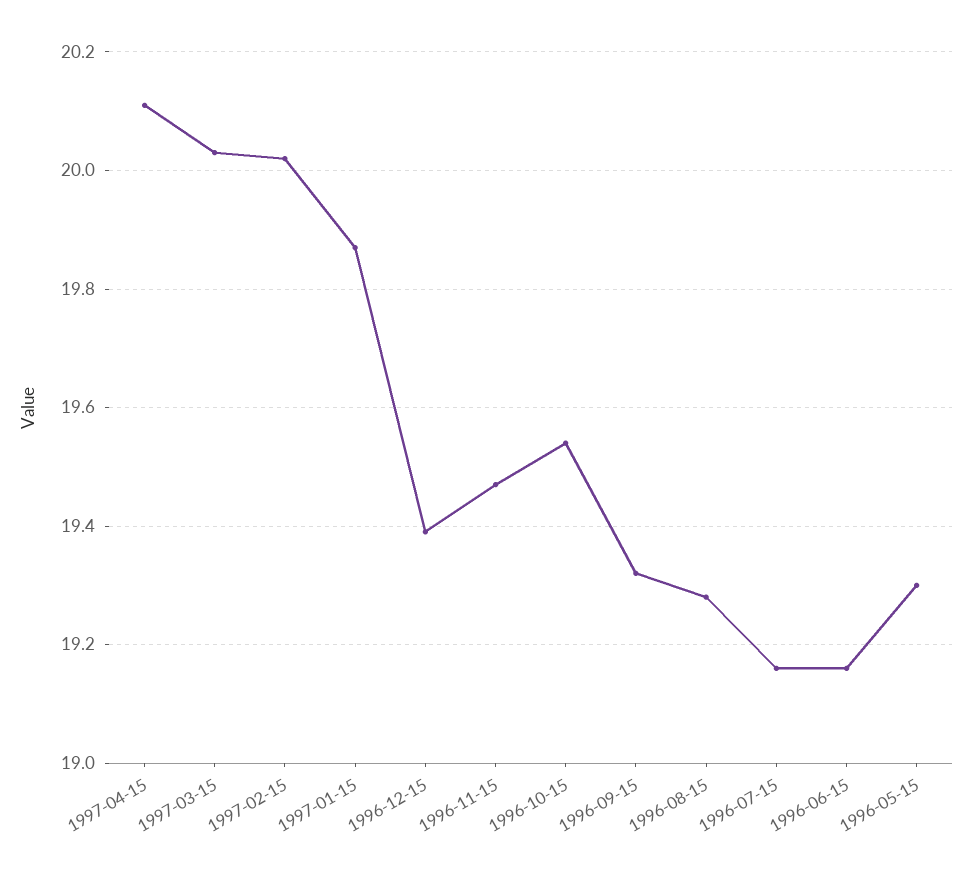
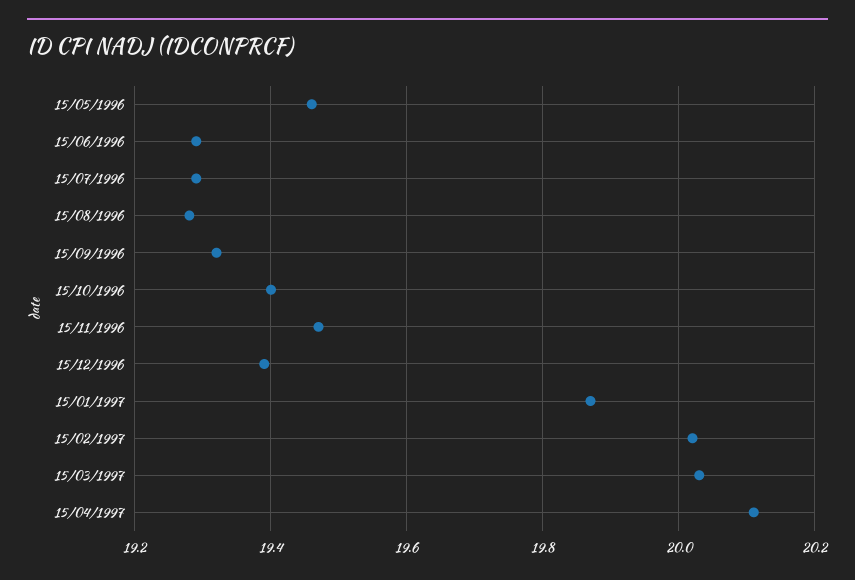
  {
    "1997-04-15": 20.1,
    "1997-03-15": 20.05,
    "1997-02-15": 20,
    "1997-01-15": 19.85,
    "1996-12-15": 19.4,
    "1996-11-15": 19.45,
-   "1996-10-15": 19.55,
+   "1996-10-15": 19.4,
    "1996-09-15": 19.3,
    "1996-08-15": 19.3,
-   "1996-07-15": 19.15,
+   "1996-07-15": 19.3,
-   "1996-06-15": 19.15,
+   "1996-06-15": 19.3,
-   "1996-05-15": 19.3
+   "1996-05-15": 19.45
  }

